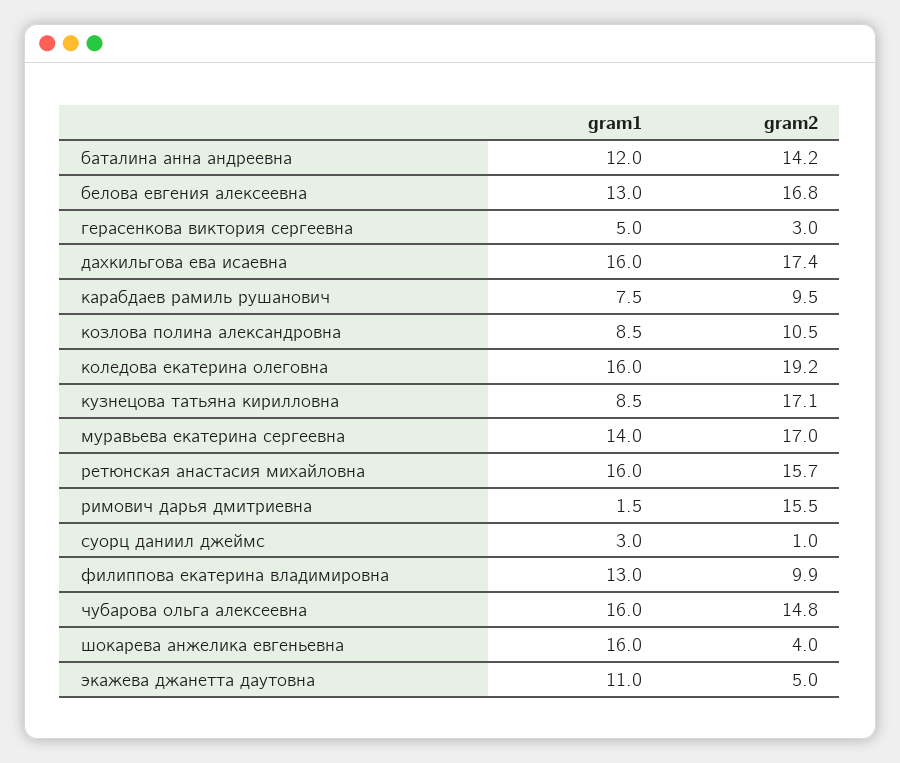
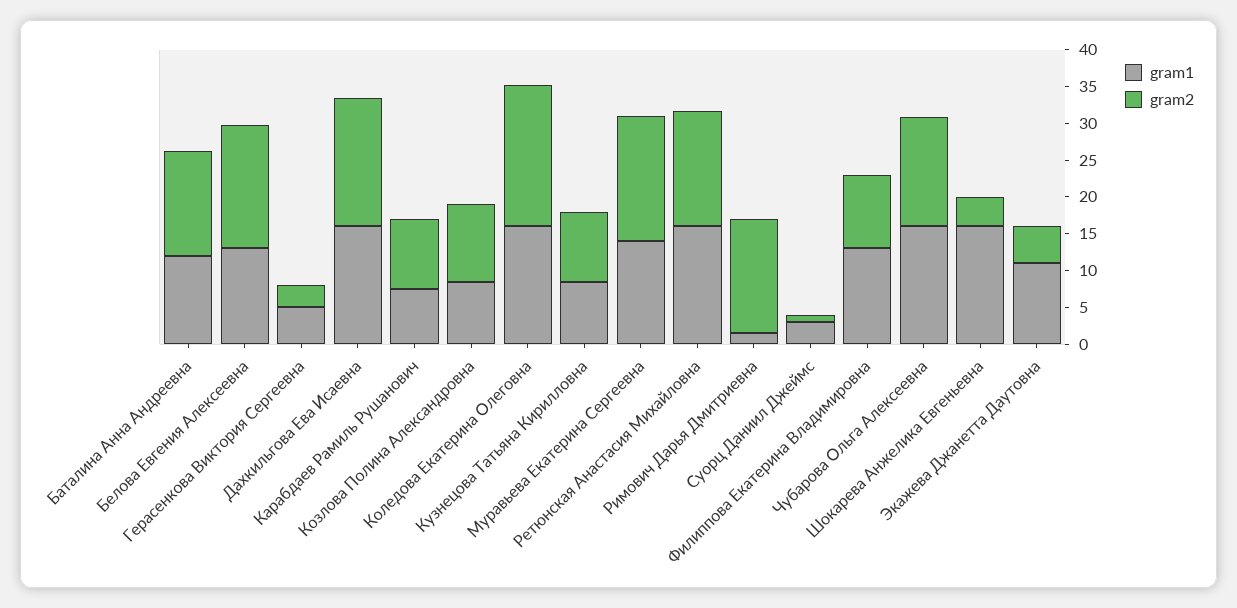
  {
    "gram1": {
      "баталина анна андреевна": 12,
      "белова евгения алексеевна": 13,
      "герасенкова виктория сергеевна": 5,
      "дахкильгова ева исаевна": 16,
      "карабдаев рамиль рушанович": 7.5,
      "козлова полина александровна": 8.5,
      "коледова екатерина олеговна": 16,
      "кузнецова татьяна кирилловна": 8.5,
      "муравьева екатерина сергеевна": 14,
      "ретюнская анастасия михайловна": 16,
      "римович дарья дмитриевна": 1.5,
      "суорц даниил джеймс": 3,
      "филиппова екатерина владимировна": 13,
      "чубарова ольга алексеевна": 16,
      "шокарева анжелика евгеньевна": 16,
      "экажева джанетта даутовна": 11
    },
    "gram2": {
      "баталина анна андреевна": 14.2,
      "белова евгения алексеевна": 16.8,
      "герасенкова виктория сергеевна": 3,
      "дахкильгова ева исаевна": 17.4,
      "карабдаев рамиль рушанович": 9.5,
      "козлова полина александровна": 10.5,
      "коледова екатерина олеговна": 19.2,
-     "кузнецова татьяна кирилловна": 17.1,
+     "кузнецова татьяна кирилловна": 10,
      "муравьева екатерина сергеевна": 17,
      "ретюнская анастасия михайловна": 15.7,
      "римович дарья дмитриевна": 15.5,
      "суорц даниил джеймс": 1,
      "филиппова екатерина владимировна": 9.9,
      "чубарова ольга алексеевна": 14.8,
      "шокарева анжелика евгеньевна": 4,
      "экажева джанетта даутовна": 5
    }
  }

